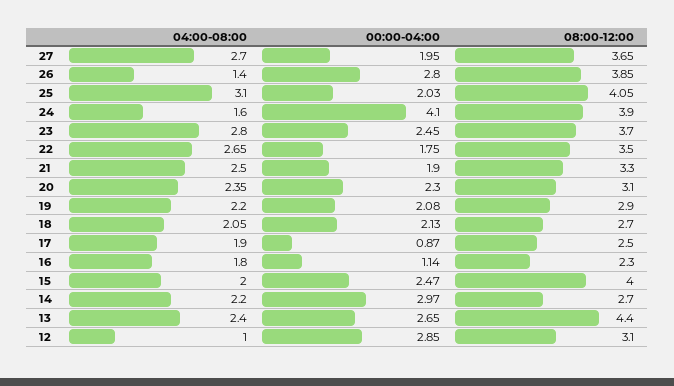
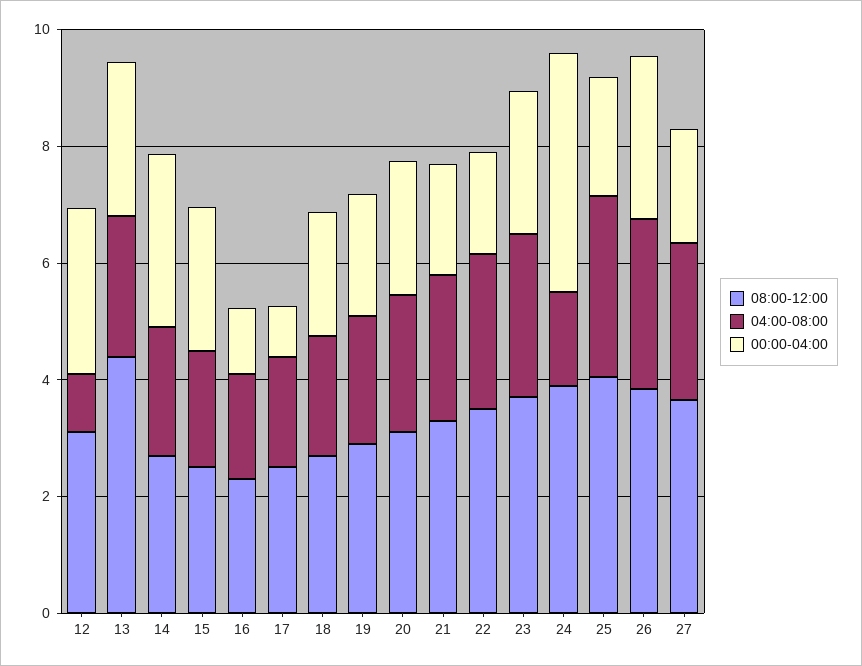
  {
    "04:00-08:00": {
      "27": 2.7,
-     "26": 1.4,
+     "26": 3,
      "25": 3.1,
      "24": 1.6,
      "23": 2.8,
      "22": 2.65,
      "21": 2.5,
      "20": 2.35,
      "19": 2.2,
      "18": 2.05,
      "17": 1.9,
      "16": 1.8,
      "15": 2,
      "14": 2.2,
      "13": 2.4,
      "12": 1
    },
    "00:00-04:00": {
      "27": 1.95,
      "26": 2.8,
      "25": 2.03,
      "24": 4.1,
      "23": 2.45,
      "22": 1.75,
      "21": 1.9,
      "20": 2.3,
      "19": 2.08,
      "18": 2.13,
      "17": 0.87,
      "16": 1.14,
      "15": 2.47,
      "14": 2.97,
      "13": 2.65,
      "12": 2.85
    },
    "08:00-12:00": {
      "27": 3.65,
      "26": 3.85,
      "25": 4.05,
      "24": 3.9,
      "23": 3.7,
      "22": 3.5,
      "21": 3.3,
      "20": 3.1,
      "19": 2.9,
      "18": 2.7,
      "17": 2.5,
      "16": 2.3,
-     "15": 4,
+     "15": 2.5,
      "14": 2.7,
      "13": 4.4,
      "12": 3.1
    }
  }

